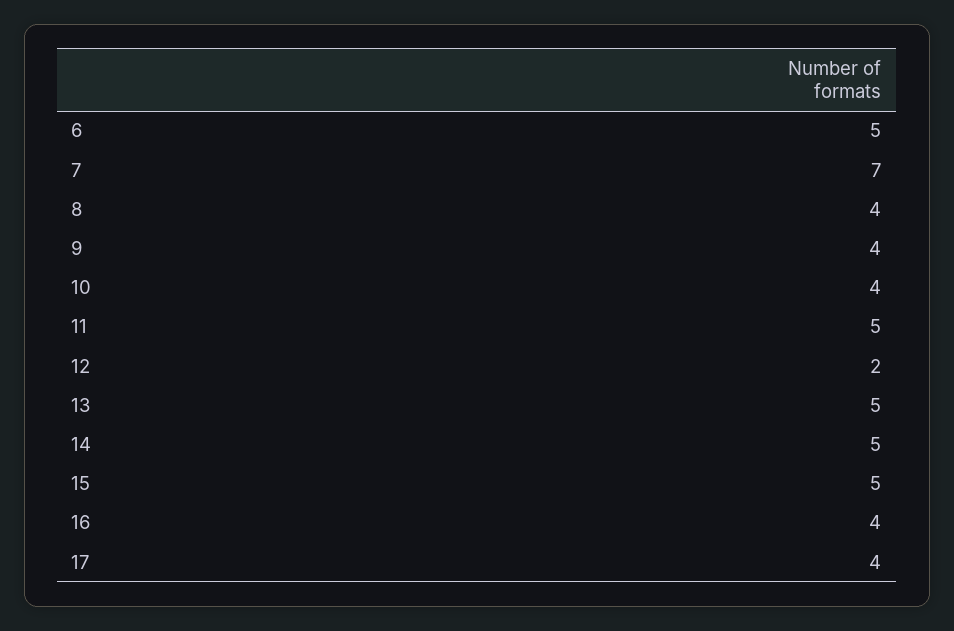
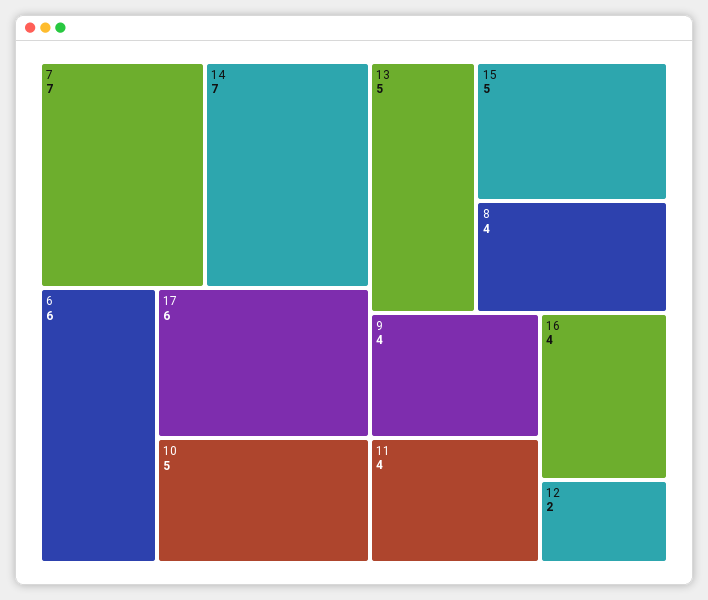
  {
-   "6": 5,
+   "6": 6,
    "7": 7,
    "8": 4,
    "9": 4,
-   "10": 4,
+   "10": 5,
-   "11": 5,
+   "11": 4,
    "12": 2,
    "13": 5,
-   "14": 5,
+   "14": 7,
    "15": 5,
    "16": 4,
-   "17": 4
+   "17": 6
  }

